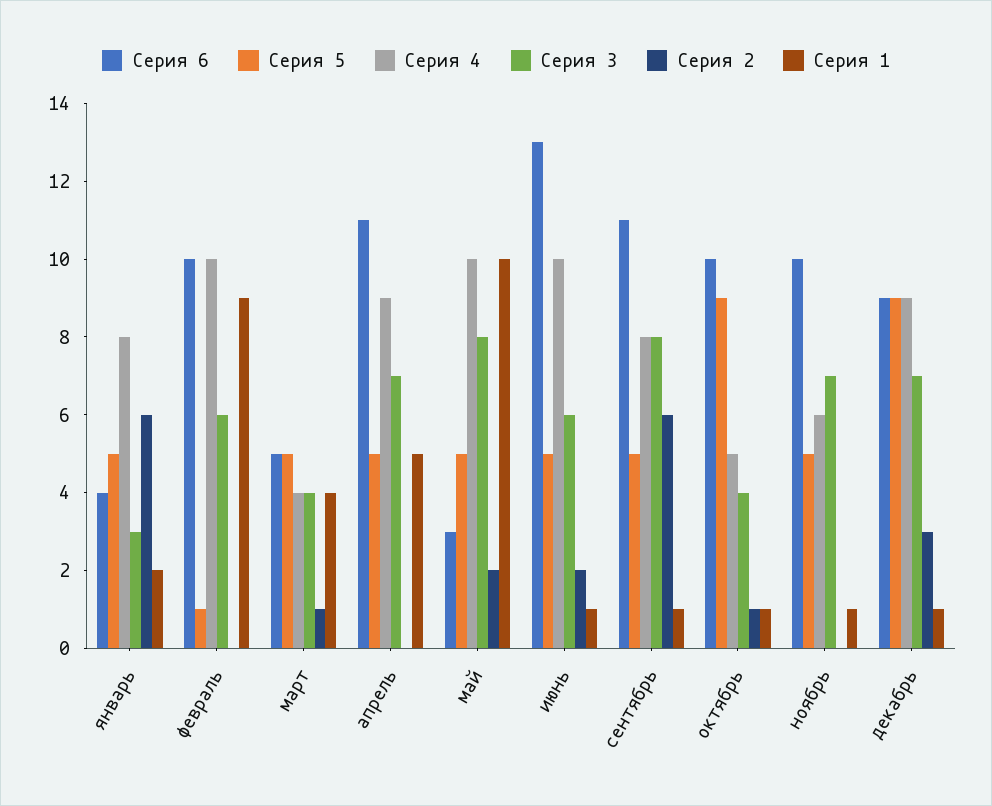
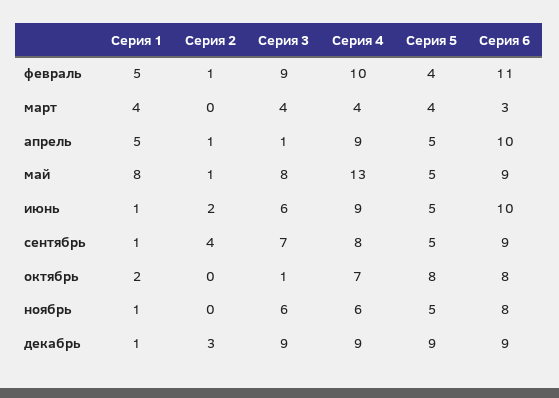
  {
    "Серия 6": {
-     "январь": 4,
-     "февраль": 10,
+     "февраль": 11,
-     "март": 5,
+     "март": 3,
-     "апрель": 11,
+     "апрель": 10,
-     "май": 3,
+     "май": 9,
-     "июнь": 13,
+     "июнь": 10,
-     "сентябрь": 11,
+     "сентябрь": 9,
-     "октябрь": 10,
+     "октябрь": 8,
-     "ноябрь": 10,
+     "ноябрь": 8,
      "декабрь": 9
    },
    "Серия 5": {
-     "январь": 5,
-     "февраль": 1,
+     "февраль": 4,
-     "март": 5,
+     "март": 4,
      "апрель": 5,
      "май": 5,
      "июнь": 5,
      "сентябрь": 5,
-     "октябрь": 9,
+     "октябрь": 8,
      "ноябрь": 5,
      "декабрь": 9
    },
    "Серия 4": {
-     "январь": 8,
      "февраль": 10,
      "март": 4,
      "апрель": 9,
-     "май": 10,
+     "май": 13,
-     "июнь": 10,
+     "июнь": 9,
      "сентябрь": 8,
-     "октябрь": 5,
+     "октябрь": 7,
      "ноябрь": 6,
      "декабрь": 9
    },
    "Серия 3": {
-     "январь": 3,
-     "февраль": 6,
+     "февраль": 9,
      "март": 4,
-     "апрель": 7,
+     "апрель": 1,
      "май": 8,
      "июнь": 6,
-     "сентябрь": 8,
+     "сентябрь": 7,
-     "октябрь": 4,
+     "октябрь": 1,
-     "ноябрь": 7,
+     "ноябрь": 6,
-     "декабрь": 7
+     "декабрь": 9
    },
    "Серия 2": {
-     "январь": 6,
-     "февраль": 0,
+     "февраль": 1,
-     "март": 1,
+     "март": 0,
-     "апрель": 0,
+     "апрель": 1,
-     "май": 2,
+     "май": 1,
      "июнь": 2,
-     "сентябрь": 6,
+     "сентябрь": 4,
-     "октябрь": 1,
+     "октябрь": 0,
      "ноябрь": 0,
      "декабрь": 3
    },
    "Серия 1": {
-     "январь": 2,
-     "февраль": 9,
+     "февраль": 5,
      "март": 4,
      "апрель": 5,
-     "май": 10,
+     "май": 8,
      "июнь": 1,
      "сентябрь": 1,
-     "октябрь": 1,
+     "октябрь": 2,
      "ноябрь": 1,
      "декабрь": 1
    }
  }

